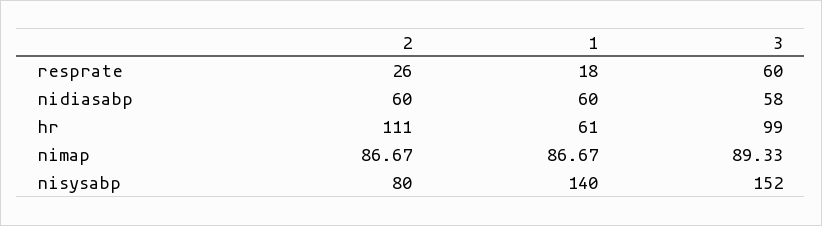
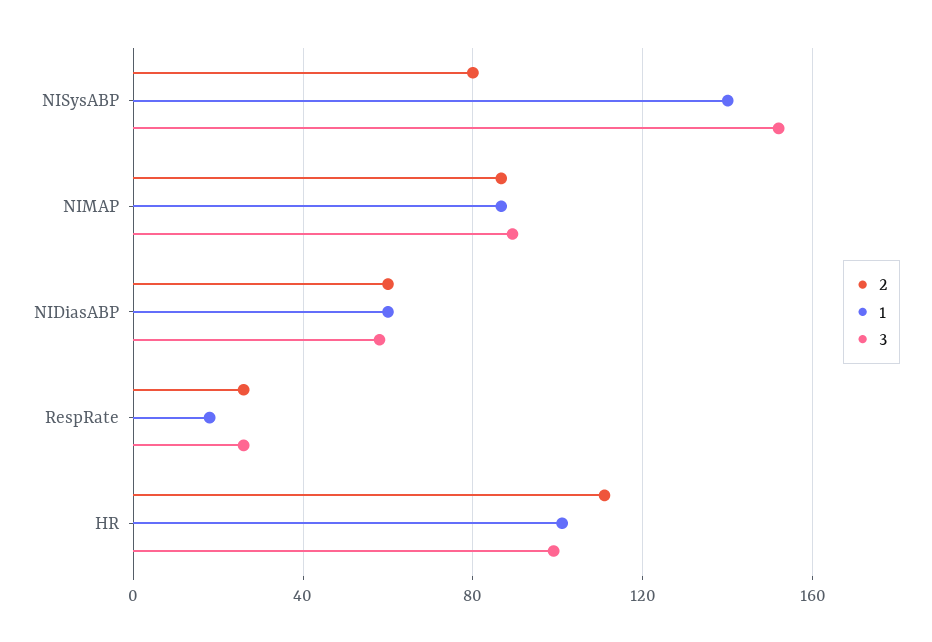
  {
    "2": {
      "resprate": 26,
      "nidiasabp": 60,
      "hr": 111,
      "nimap": 86.67,
      "nisysabp": 80
    },
    "1": {
      "resprate": 18,
      "nidiasabp": 60,
-     "hr": 61,
+     "hr": 100,
      "nimap": 86.67,
      "nisysabp": 140
    },
    "3": {
-     "resprate": 60,
+     "resprate": 25,
      "nidiasabp": 58,
      "hr": 99,
      "nimap": 89.33,
      "nisysabp": 152
    }
  }

